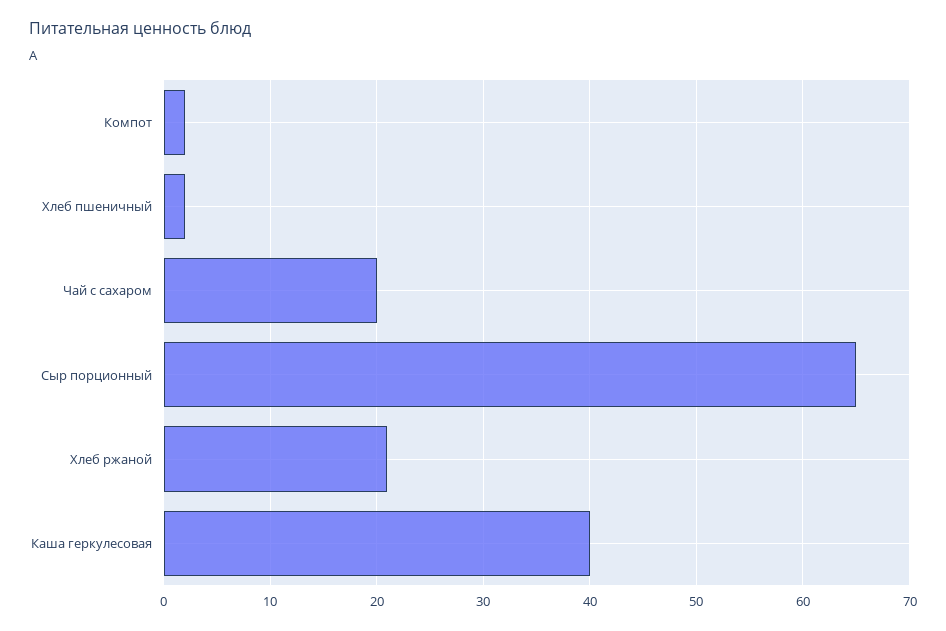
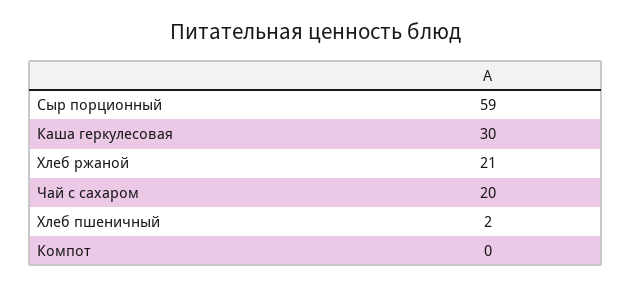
  {
-   "Компот": 2,
+   "Компот": 0,
    "Хлеб пшеничный": 2,
    "Чай с сахаром": 20,
-   "Сыр порционный": 65,
+   "Сыр порционный": 59,
    "Хлеб ржаной": 21,
-   "Каша геркулесовая": 40
+   "Каша геркулесовая": 30
  }

